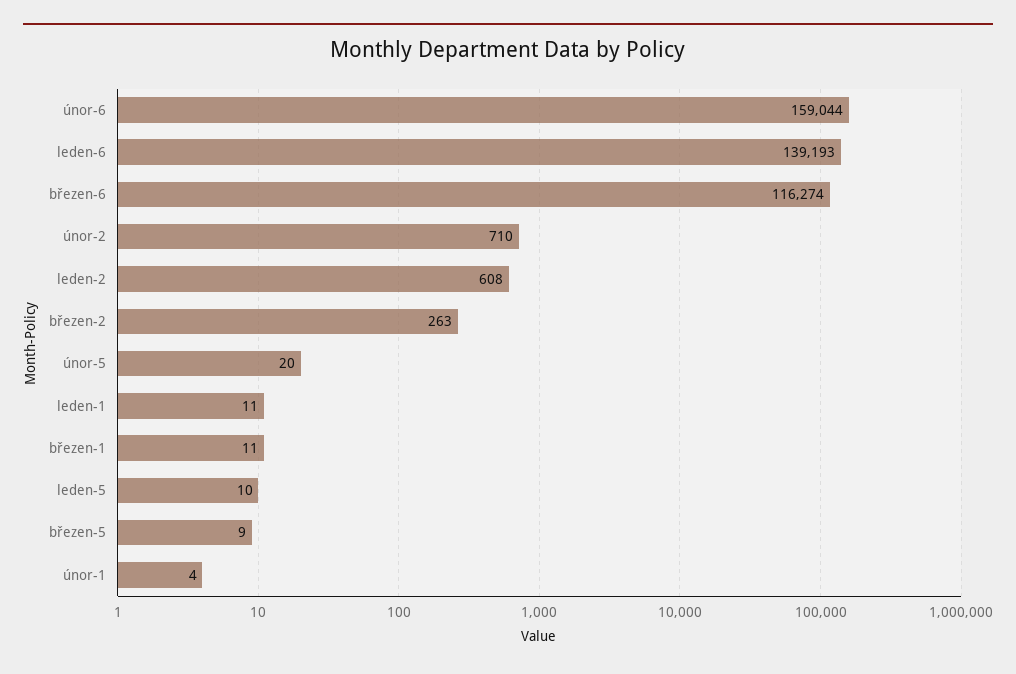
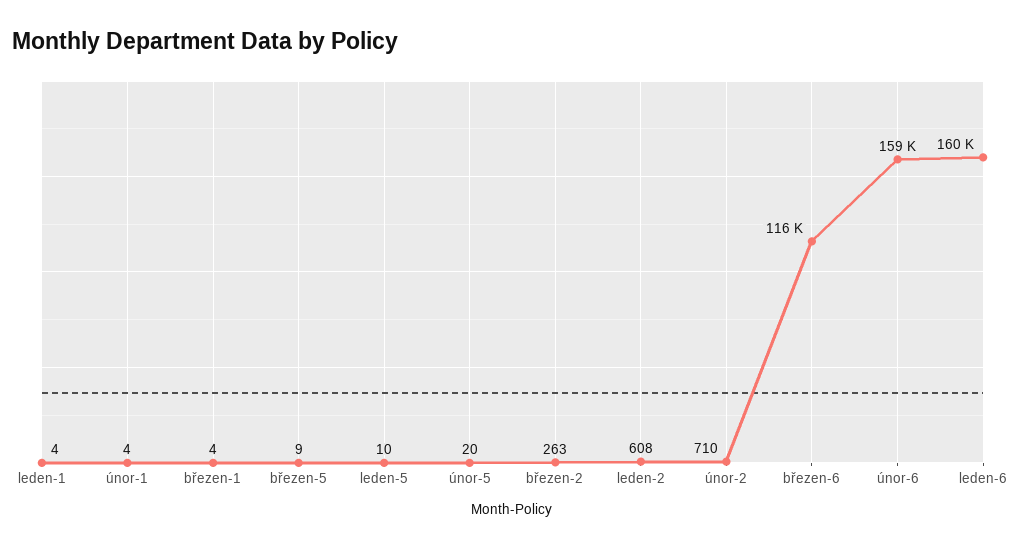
  {
    "únor-6": 159044,
-   "leden-6": 139193,
+   "leden-6": 160000,
    "březen-6": 116274,
    "únor-2": 710,
    "leden-2": 608,
    "březen-2": 263,
    "únor-5": 20,
-   "leden-1": 11,
+   "leden-1": 4,
-   "březen-1": 11,
+   "březen-1": 4,
    "leden-5": 10,
    "březen-5": 9,
    "únor-1": 4
  }

